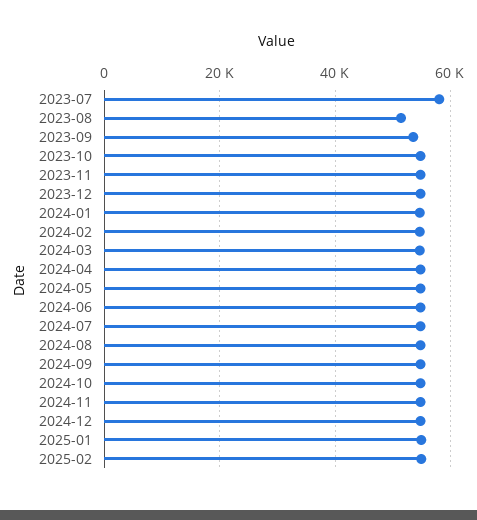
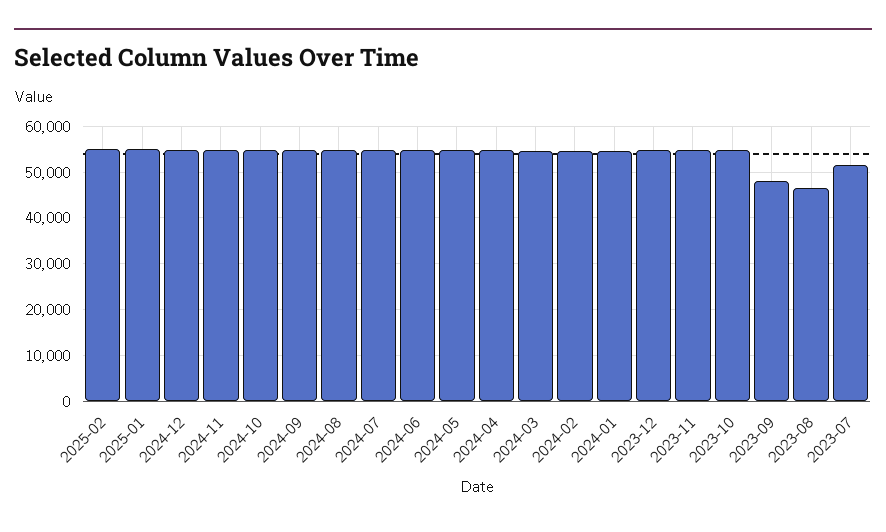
  {
-   "2023-07": 58000,
+   "2023-07": 52000,
-   "2023-08": 52000,
+   "2023-08": 46000,
-   "2023-09": 54000,
+   "2023-09": 48000,
    "2023-10": 54000,
    "2023-11": 54000,
    "2023-12": 54000,
    "2024-01": 54000,
    "2024-02": 54000,
    "2024-03": 54000,
    "2024-04": 54000,
    "2024-05": 54000,
    "2024-06": 54000,
    "2024-07": 54000,
    "2024-08": 54000,
    "2024-09": 54000,
    "2024-10": 54000,
    "2024-11": 54000,
    "2024-12": 54000,
    "2025-01": 54000,
    "2025-02": 54000
  }

